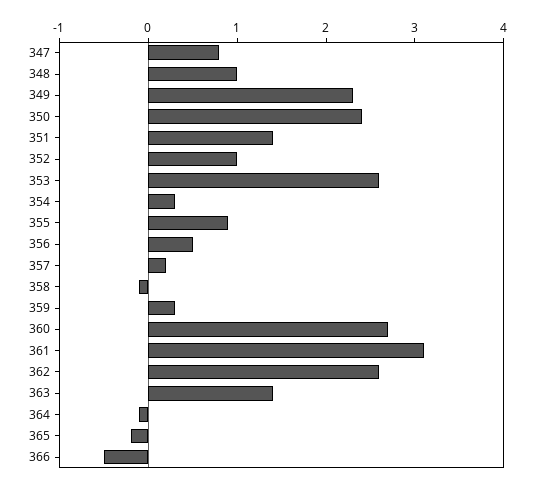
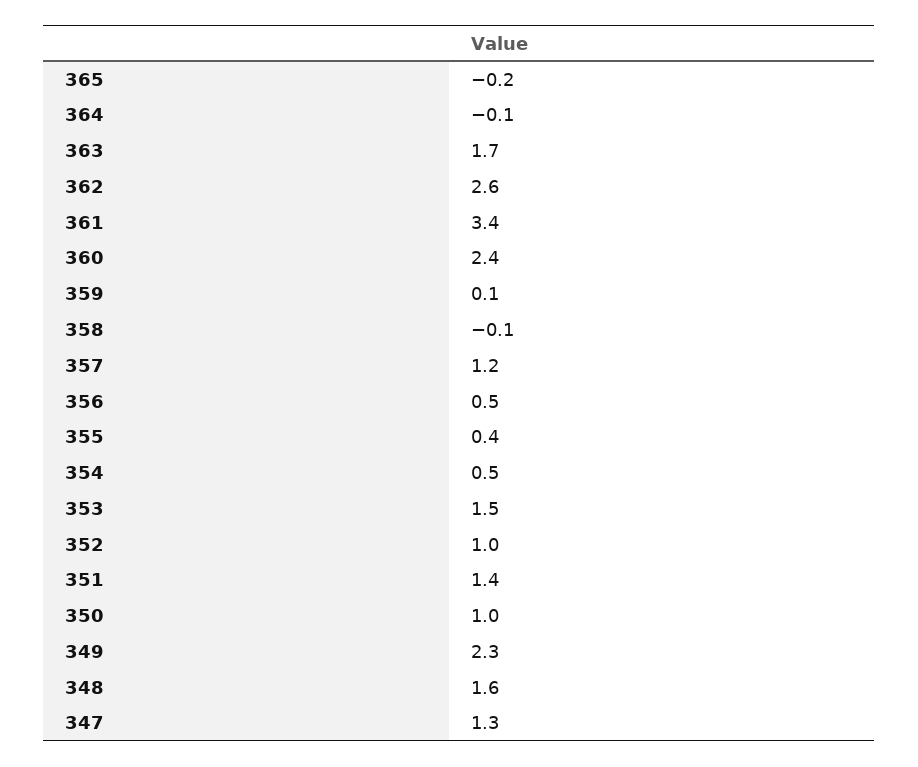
  {
-   "347": 0.8,
+   "347": 1.3,
-   "348": 1,
+   "348": 1.6,
    "349": 2.3,
-   "350": 2.4,
+   "350": 1,
    "351": 1.4,
    "352": 1,
-   "353": 2.6,
+   "353": 1.5,
-   "354": 0.3,
+   "354": 0.5,
-   "355": 0.9,
+   "355": 0.4,
    "356": 0.5,
-   "357": 0.2,
+   "357": 1.2,
    "358": -0.1,
-   "359": 0.3,
+   "359": 0.1,
-   "360": 2.7,
+   "360": 2.4,
-   "361": 3.1,
+   "361": 3.4,
    "362": 2.6,
-   "363": 1.4,
+   "363": 1.7,
    "364": -0.1,
-   "365": -0.2,
+   "365": -0.2
-   "366": -0.5
  }

